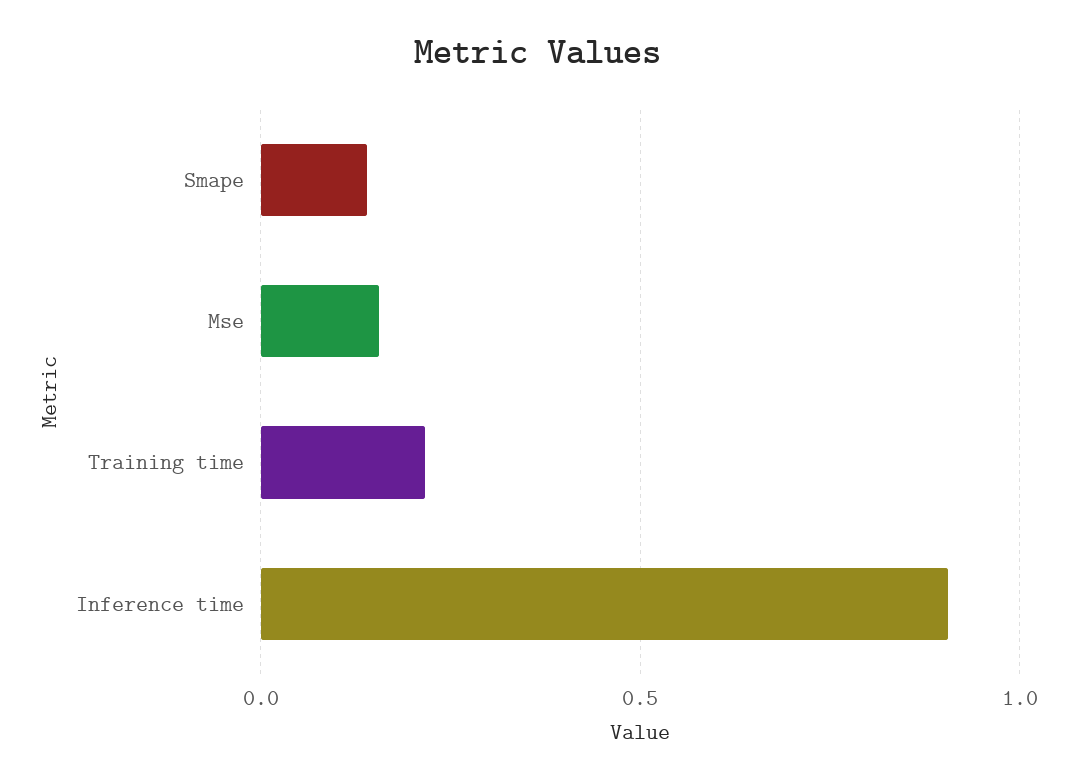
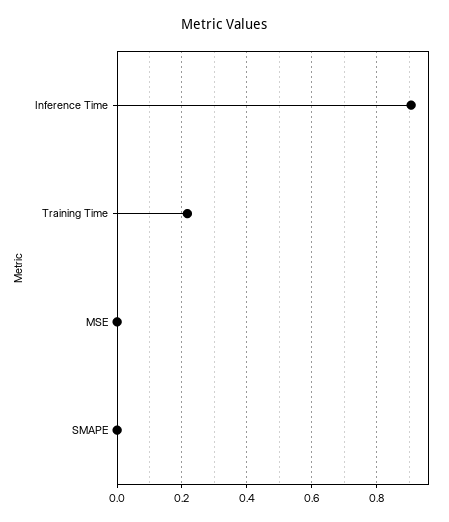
  {
-   "Smape": 0.15,
+   "Smape": 0,
-   "Mse": 0.15,
+   "Mse": 0,
    "Training time": 0.22,
    "Inference time": 0.9
  }

